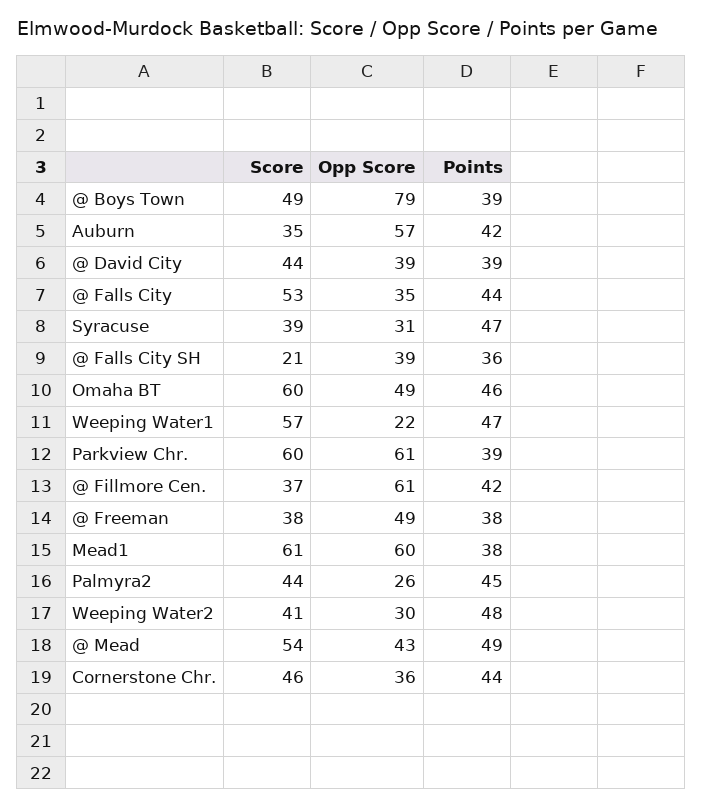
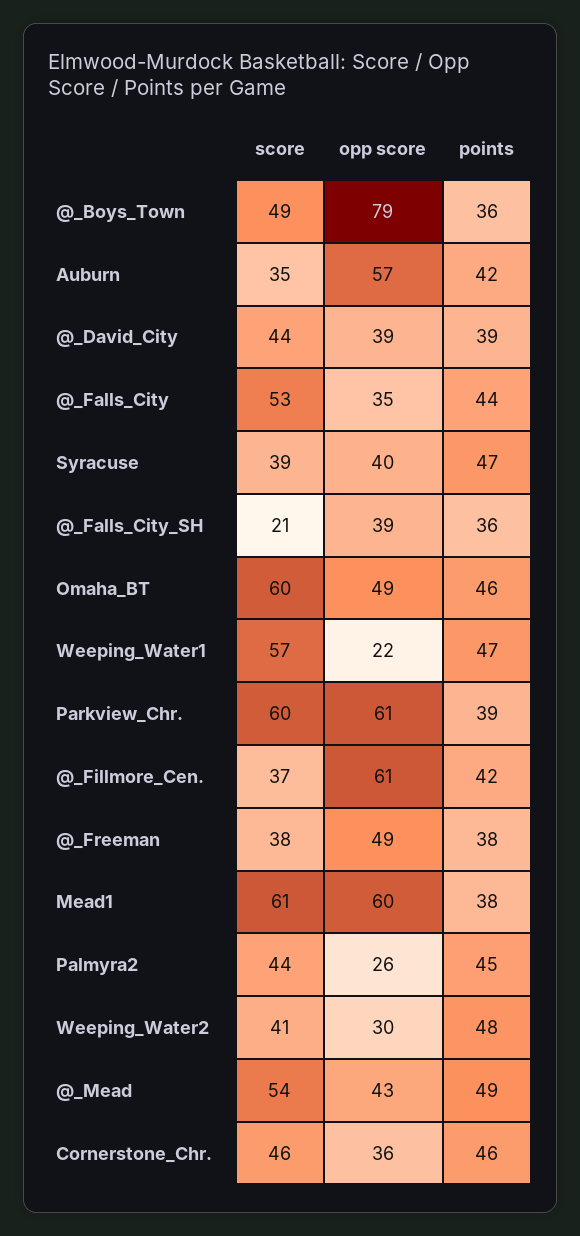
  {
    "Score": {
      "@ Boys Town": 49,
      "Auburn": 35,
      "@ David City": 44,
      "@ Falls City": 53,
      "Syracuse": 39,
      "@ Falls City SH": 21,
      "Omaha BT": 60,
      "Weeping Water1": 57,
      "Parkview Chr.": 60,
      "@ Fillmore Cen.": 37,
      "@ Freeman": 38,
      "Mead1": 61,
      "Palmyra2": 44,
      "Weeping Water2": 41,
      "@ Mead": 54,
      "Cornerstone Chr.": 46
    },
    "Opp Score": {
      "@ Boys Town": 79,
      "Auburn": 57,
      "@ David City": 39,
      "@ Falls City": 35,
-     "Syracuse": 31,
+     "Syracuse": 40,
      "@ Falls City SH": 39,
      "Omaha BT": 49,
      "Weeping Water1": 22,
      "Parkview Chr.": 61,
      "@ Fillmore Cen.": 61,
      "@ Freeman": 49,
      "Mead1": 60,
      "Palmyra2": 26,
      "Weeping Water2": 30,
      "@ Mead": 43,
      "Cornerstone Chr.": 36
    },
    "Points": {
-     "@ Boys Town": 39,
+     "@ Boys Town": 36,
      "Auburn": 42,
      "@ David City": 39,
      "@ Falls City": 44,
      "Syracuse": 47,
      "@ Falls City SH": 36,
      "Omaha BT": 46,
      "Weeping Water1": 47,
      "Parkview Chr.": 39,
      "@ Fillmore Cen.": 42,
      "@ Freeman": 38,
      "Mead1": 38,
      "Palmyra2": 45,
      "Weeping Water2": 48,
      "@ Mead": 49,
-     "Cornerstone Chr.": 44
+     "Cornerstone Chr.": 46
    }
  }

